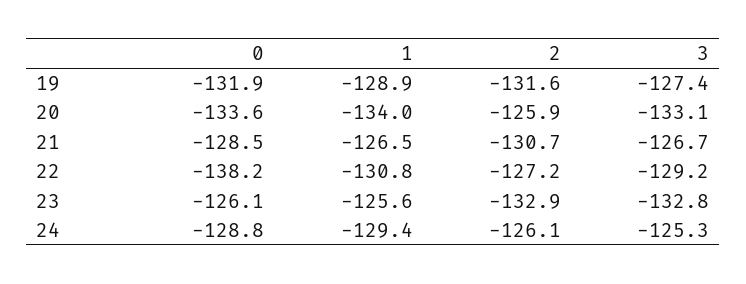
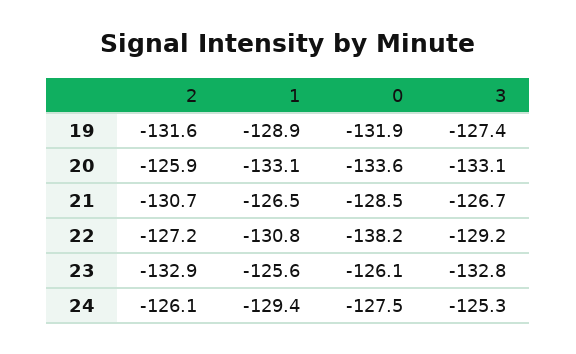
  {
    "0": {
      "19": -131.9,
      "20": -133.6,
      "21": -128.5,
      "22": -138.2,
      "23": -126.1,
-     "24": -128.8
+     "24": -127.5
    },
    "1": {
      "19": -128.9,
-     "20": -134,
+     "20": -133.1,
      "21": -126.5,
      "22": -130.8,
      "23": -125.6,
      "24": -129.4
    },
    "2": {
      "19": -131.6,
      "20": -125.9,
      "21": -130.7,
      "22": -127.2,
      "23": -132.9,
      "24": -126.1
    },
    "3": {
      "19": -127.4,
      "20": -133.1,
      "21": -126.7,
      "22": -129.2,
      "23": -132.8,
      "24": -125.3
    }
  }

